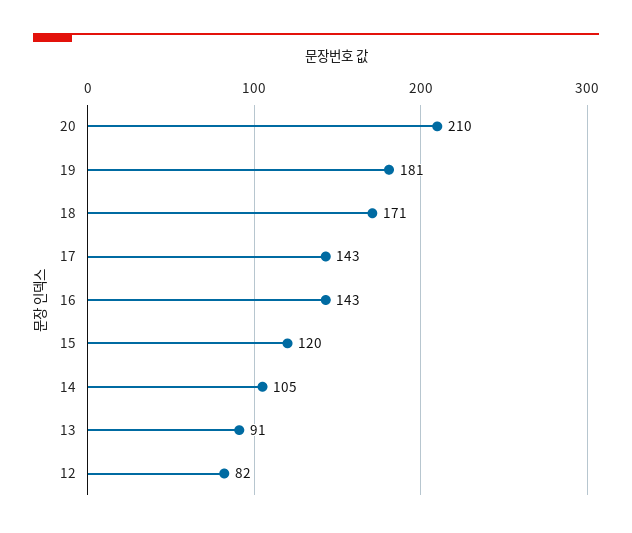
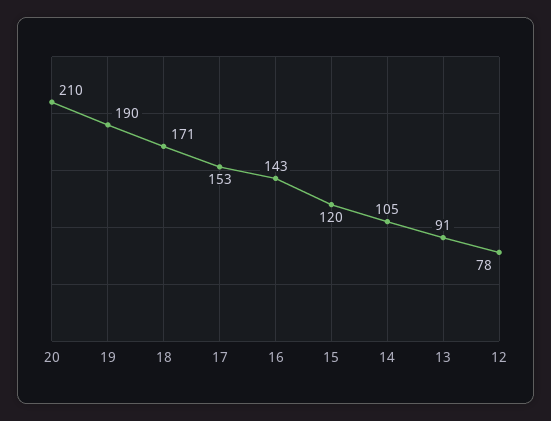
  {
    "20": 210,
-   "19": 181,
+   "19": 190,
    "18": 171,
-   "17": 143,
+   "17": 153,
    "16": 143,
    "15": 120,
    "14": 105,
    "13": 91,
-   "12": 82
+   "12": 78
  }

